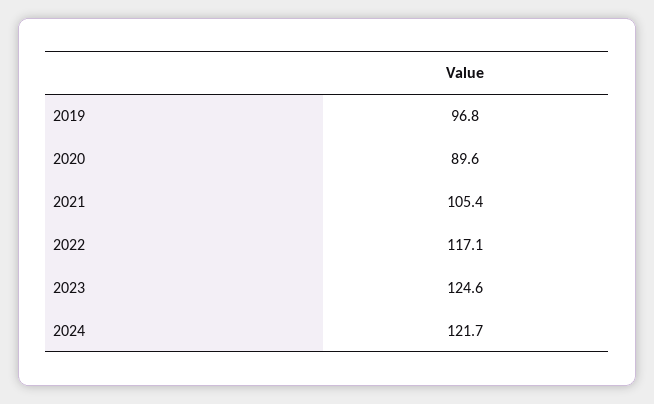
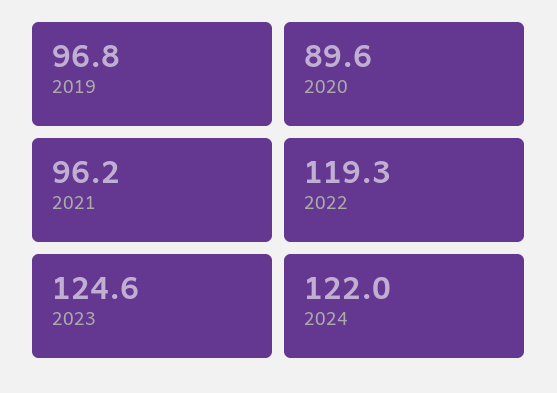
  {
    "2019": 96.8,
    "2020": 89.6,
-   "2021": 105.4,
+   "2021": 96.2,
-   "2022": 117.1,
+   "2022": 119.3,
    "2023": 124.6,
-   "2024": 121.7
+   "2024": 122
  }

